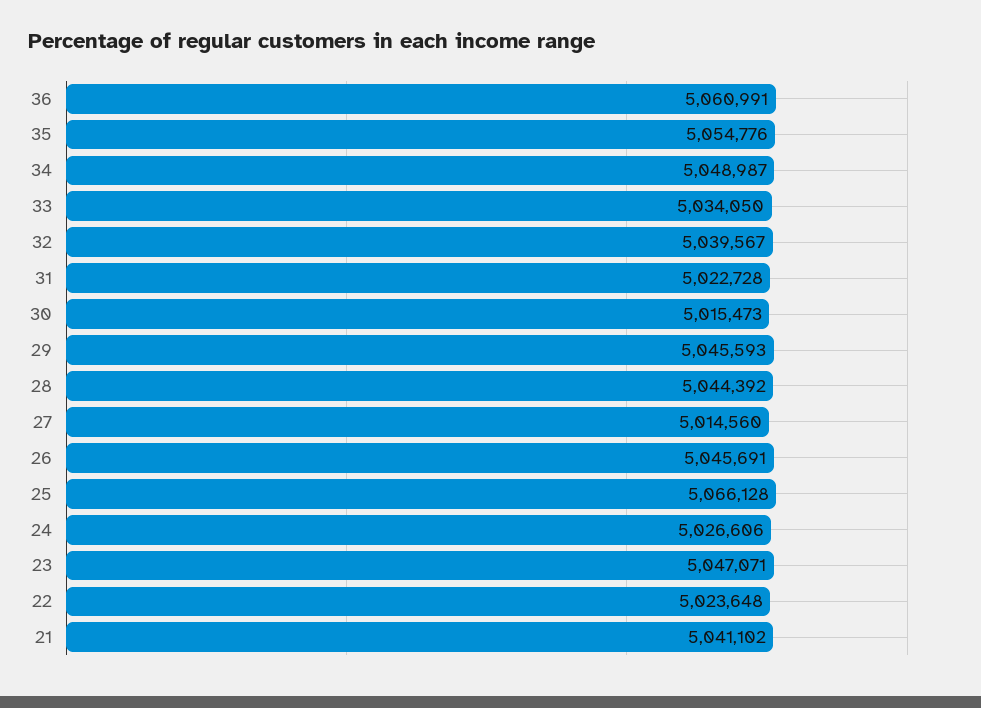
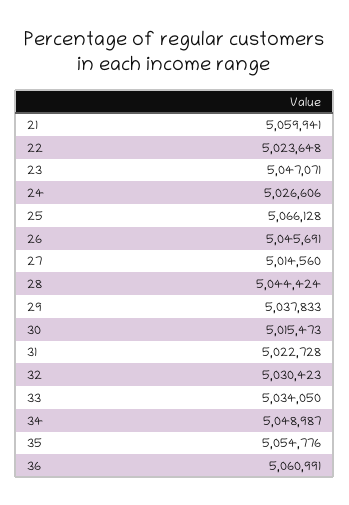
  {
    "36": 5060991,
    "35": 5054776,
    "34": 5048987,
    "33": 5034050,
-   "32": 5039567,
+   "32": 5030423,
    "31": 5022728,
    "30": 5015473,
-   "29": 5045593,
+   "29": 5037833,
-   "28": 5044392,
+   "28": 5044424,
    "27": 5014560,
    "26": 5045691,
    "25": 5066128,
    "24": 5026606,
    "23": 5047071,
    "22": 5023648,
-   "21": 5041102
+   "21": 5059941
  }

